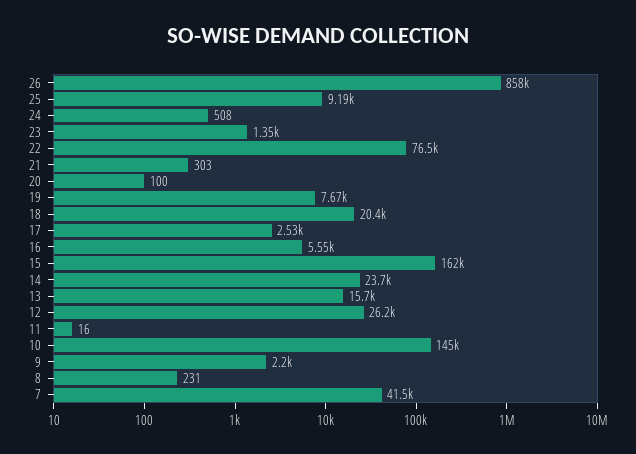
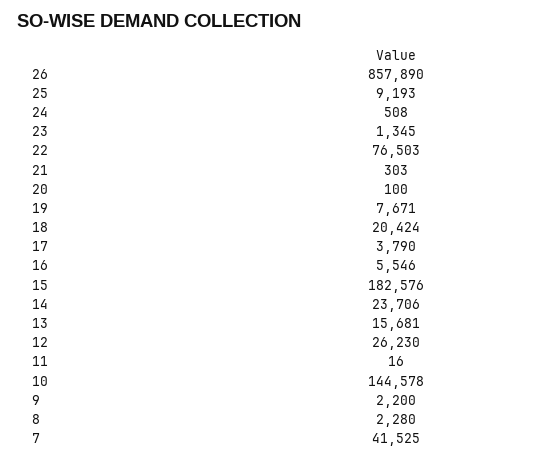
  {
    "26": 857890,
    "25": 9193,
    "24": 508,
    "23": 1345,
    "22": 76503,
    "21": 303,
    "20": 100,
    "19": 7671,
    "18": 20424,
-   "17": 2530,
+   "17": 3790,
    "16": 5546,
-   "15": 162000,
+   "15": 182576,
    "14": 23706,
    "13": 15681,
    "12": 26230,
    "11": 16,
    "10": 144578,
    "9": 2200,
-   "8": 231,
+   "8": 2280,
    "7": 41525
  }

